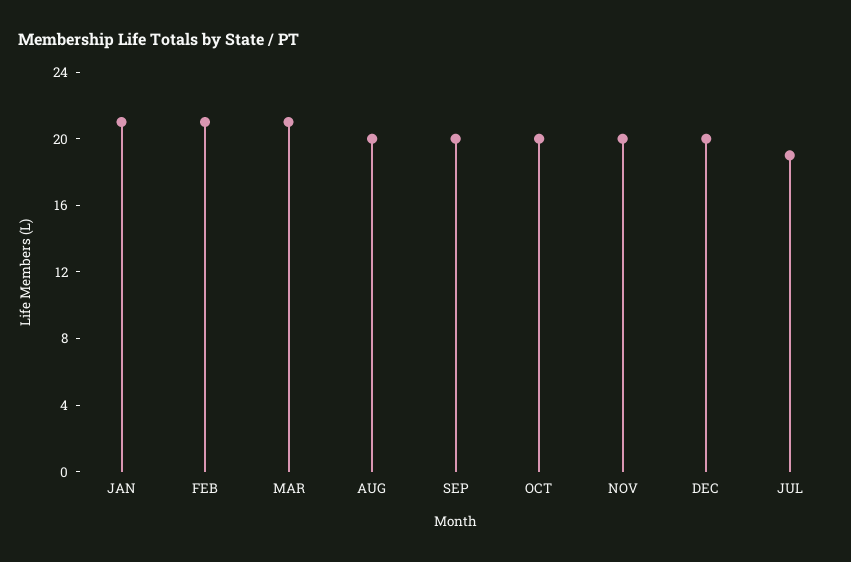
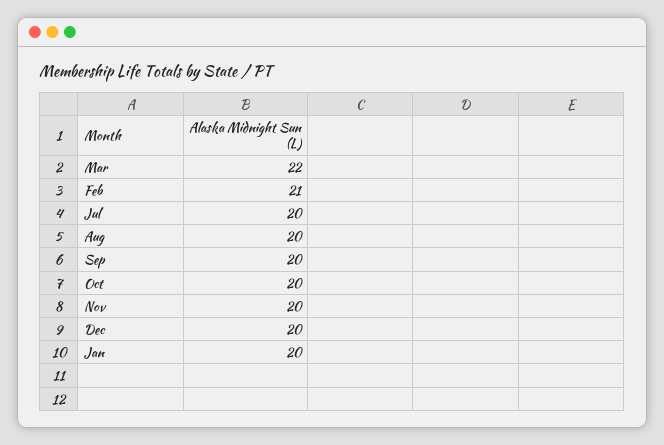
  {
-   "JAN": 21,
+   "JAN": 20,
    "FEB": 21,
-   "MAR": 21,
+   "MAR": 22,
    "AUG": 20,
    "SEP": 20,
    "OCT": 20,
    "NOV": 20,
    "DEC": 20,
-   "JUL": 19
+   "JUL": 20
  }

